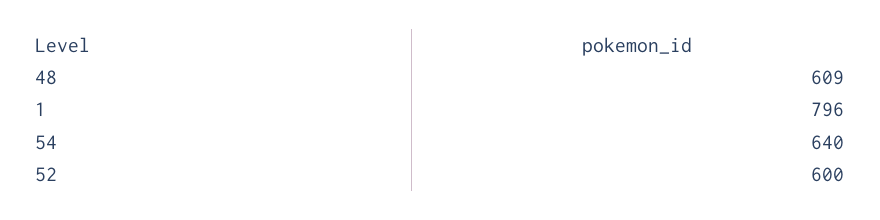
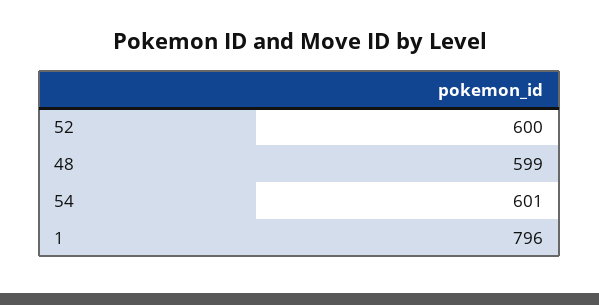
  {
-   "48": 609,
+   "48": 599,
    "1": 796,
-   "54": 640,
+   "54": 601,
    "52": 600
  }

